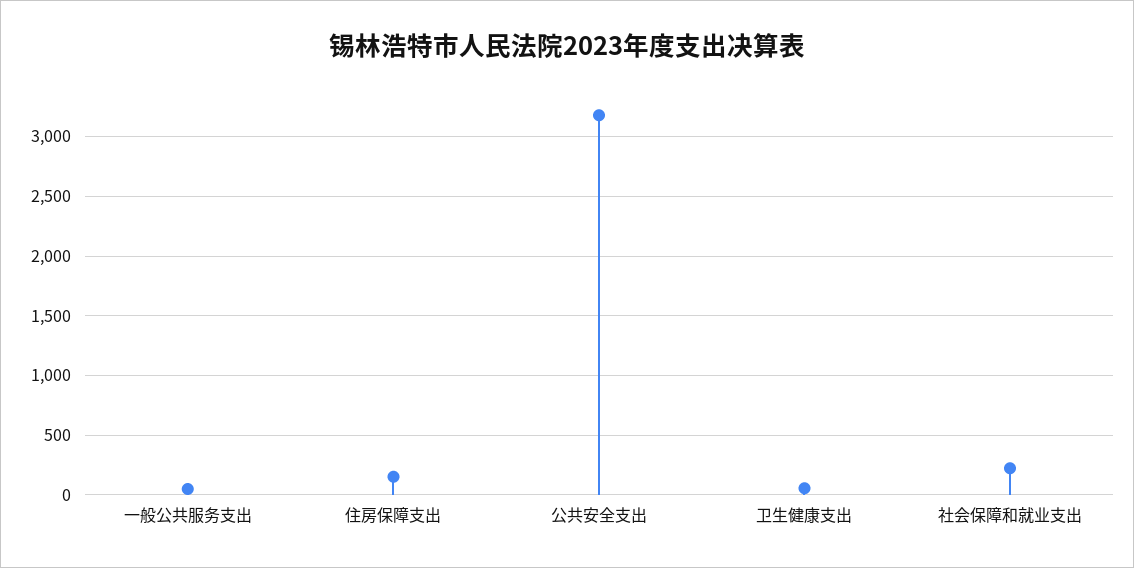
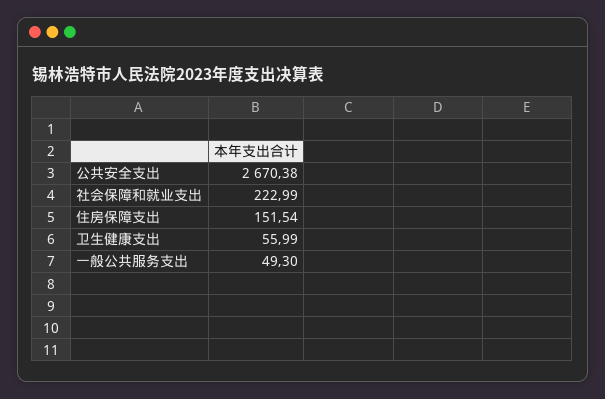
  {
    "一般公共服务支出": 49.3,
    "住房保障支出": 151.54,
-   "公共安全支出": 3200,
+   "公共安全支出": 2670.38,
    "卫生健康支出": 55.99,
    "社会保障和就业支出": 222.99
  }

